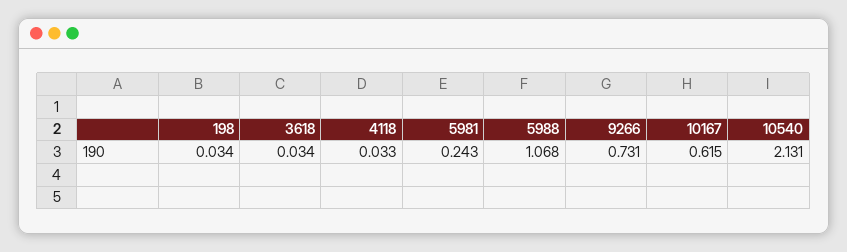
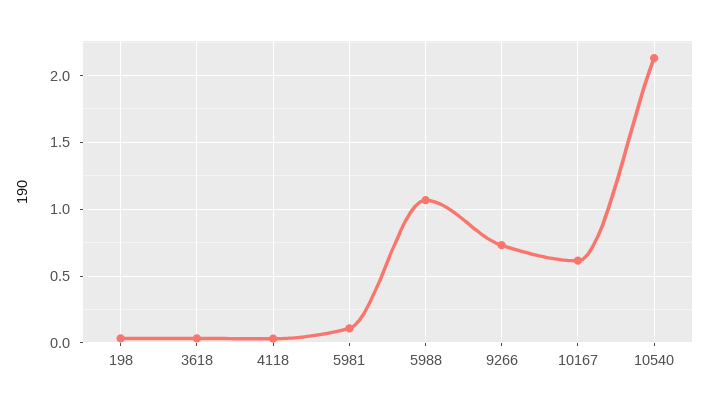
  {
    "198": 0.034,
    "3618": 0.034,
    "4118": 0.033,
-   "5981": 0.243,
+   "5981": 0.1,
    "5988": 1.068,
    "9266": 0.731,
    "10167": 0.615,
    "10540": 2.131
  }

